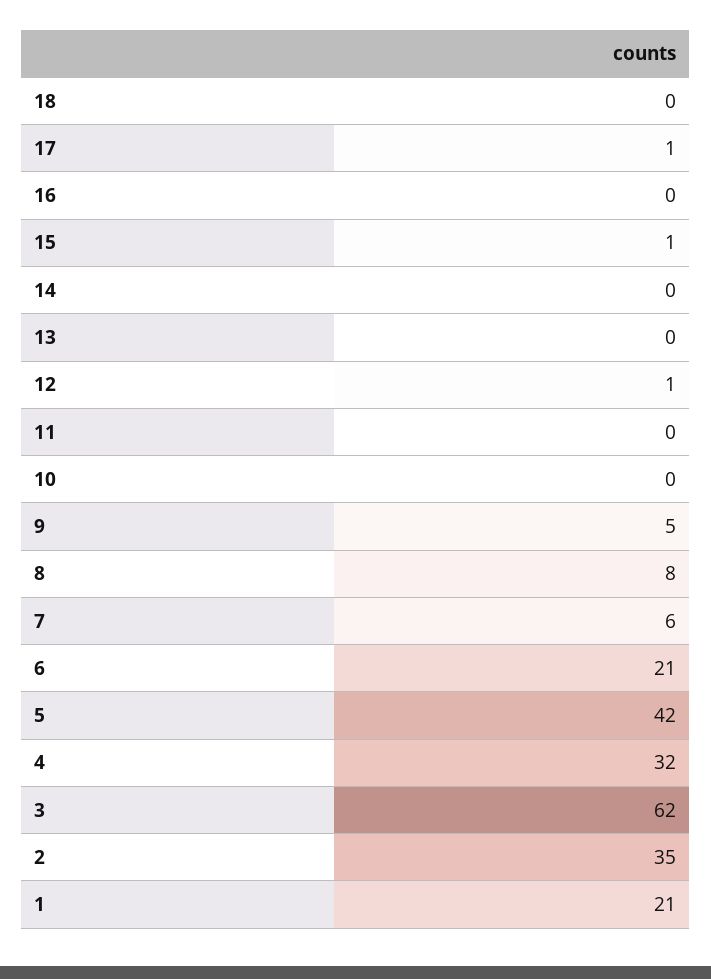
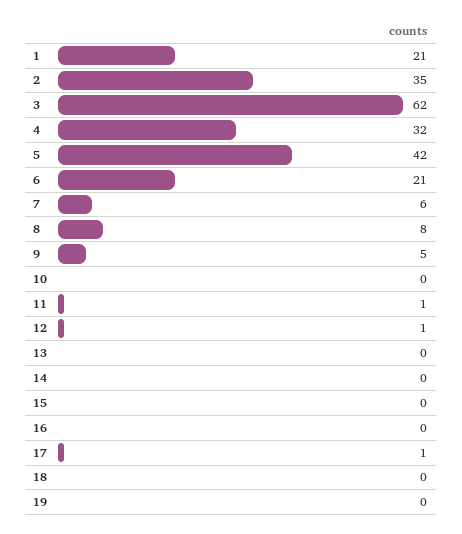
  {
    "18": 0,
    "17": 1,
    "16": 0,
-   "15": 1,
+   "15": 0,
    "14": 0,
    "13": 0,
    "12": 1,
-   "11": 0,
+   "11": 1,
    "10": 0,
    "9": 5,
    "8": 8,
    "7": 6,
    "6": 21,
    "5": 42,
    "4": 32,
    "3": 62,
    "2": 35,
-   "1": 21
+   "1": 21,
+   "19": 0
  }

